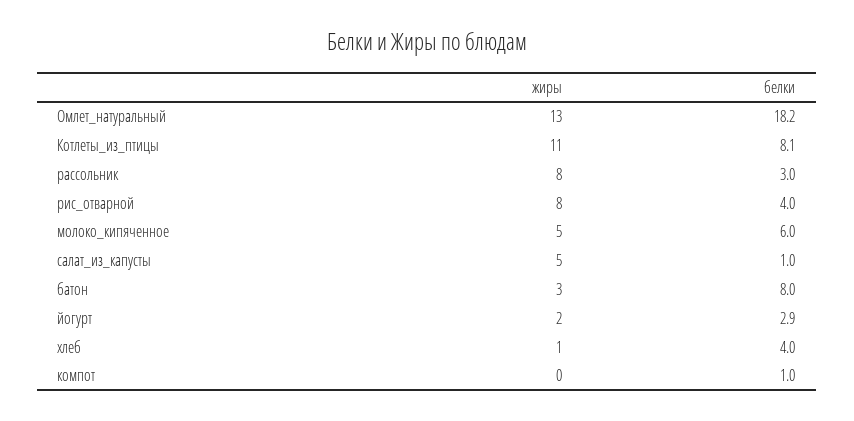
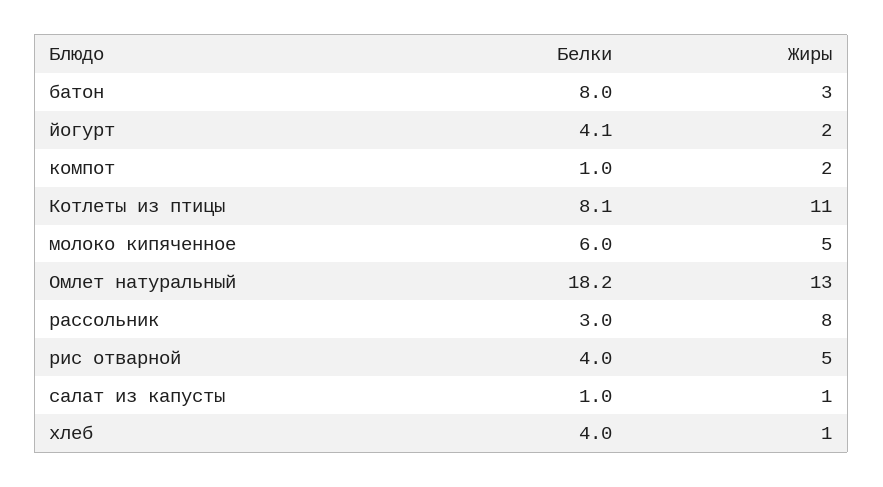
  {
    "жиры": {
      "Омлет_натуральный": 13,
      "Котлеты_из_птицы": 11,
      "рассольник": 8,
-     "рис_отварной": 8,
+     "рис_отварной": 5,
      "молоко_кипяченное": 5,
-     "салат_из_капусты": 5,
+     "салат_из_капусты": 1,
      "батон": 3,
      "йогурт": 2,
      "хлеб": 1,
-     "компот": 0
+     "компот": 2
    },
    "белки": {
      "Омлет_натуральный": 18.2,
      "Котлеты_из_птицы": 8.1,
      "рассольник": 3,
      "рис_отварной": 4,
      "молоко_кипяченное": 6,
      "салат_из_капусты": 1,
      "батон": 8,
-     "йогурт": 2.9,
+     "йогурт": 4.1,
      "хлеб": 4,
      "компот": 1
    }
  }

